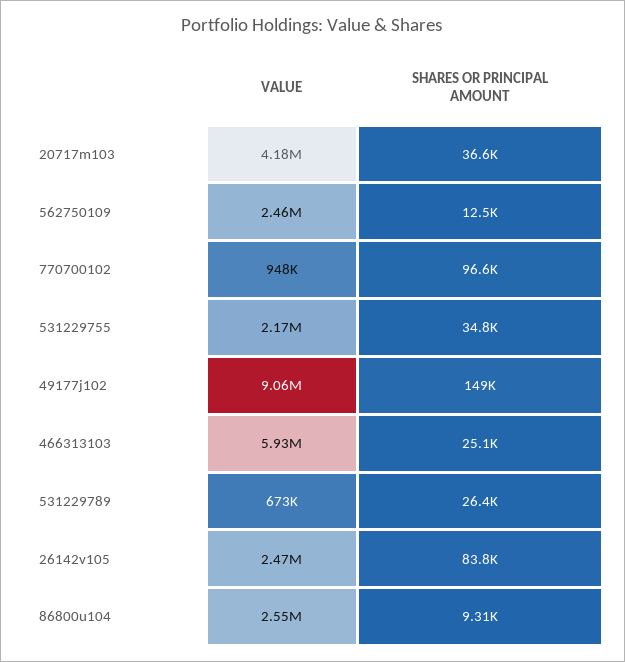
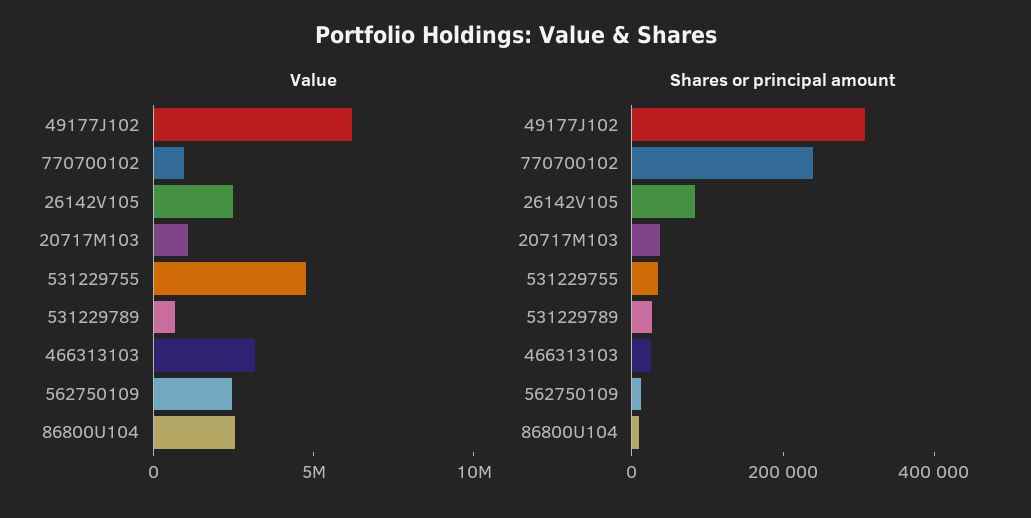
  {
    "VALUE": {
-     "20717m103": 4180000,
+     "20717m103": 1000000,
      "562750109": 2460000,
      "770700102": 948000,
-     "531229755": 2170000,
+     "531229755": 5000000,
-     "49177j102": 9060000,
+     "49177j102": 6000000,
-     "466313103": 5930000,
+     "466313103": 3000000,
      "531229789": 673000,
      "26142v105": 2470000,
      "86800u104": 2550000
    },
    "SHARES OR PRINCIPAL AMOUNT": {
      "20717m103": 36600,
      "562750109": 12500,
-     "770700102": 96600,
+     "770700102": 250000,
      "531229755": 34800,
-     "49177j102": 149000,
+     "49177j102": 300000,
      "466313103": 25100,
      "531229789": 26400,
      "26142v105": 83800,
      "86800u104": 9310
    }
  }

